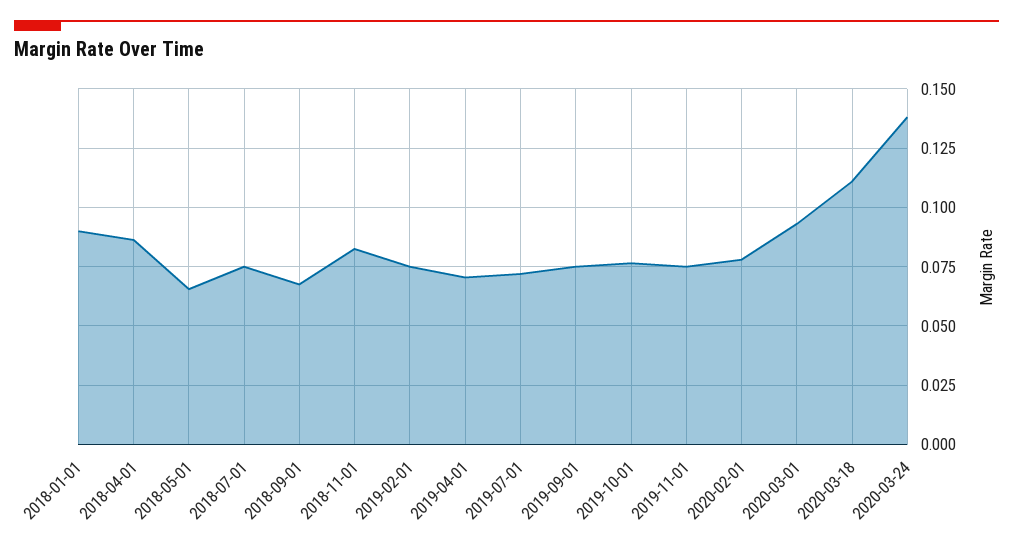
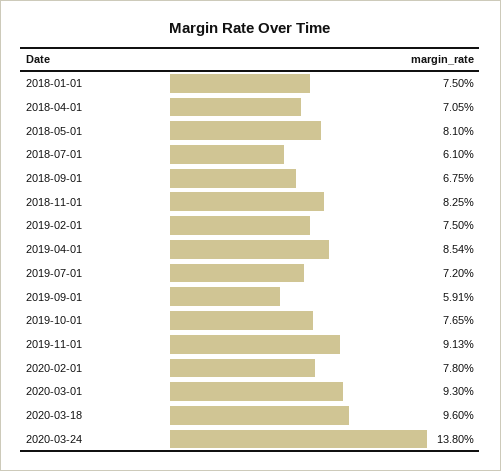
  {
-   "2018-01-01": 0.09,
+   "2018-01-01": 0.075,
-   "2018-04-01": 0.085,
+   "2018-04-01": 0.0705,
-   "2018-05-01": 0.065,
+   "2018-05-01": 0.081,
-   "2018-07-01": 0.075,
+   "2018-07-01": 0.061,
    "2018-09-01": 0.0675,
    "2018-11-01": 0.0825,
    "2019-02-01": 0.075,
-   "2019-04-01": 0.07,
+   "2019-04-01": 0.0854,
    "2019-07-01": 0.072,
-   "2019-09-01": 0.075,
+   "2019-09-01": 0.0591,
    "2019-10-01": 0.0765,
-   "2019-11-01": 0.075,
+   "2019-11-01": 0.0913,
    "2020-02-01": 0.078,
    "2020-03-01": 0.093,
-   "2020-03-18": 0.11,
+   "2020-03-18": 0.096,
    "2020-03-24": 0.138
  }

